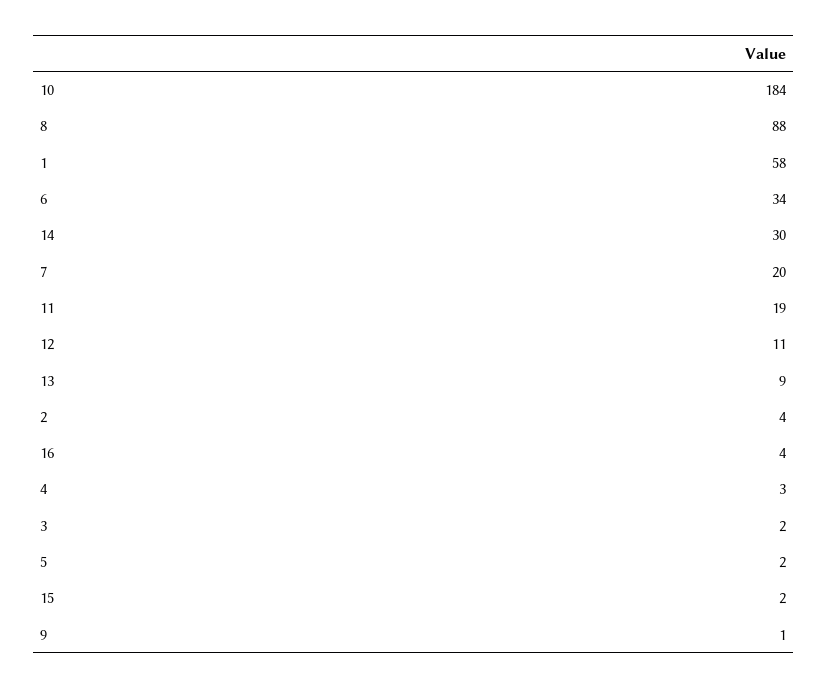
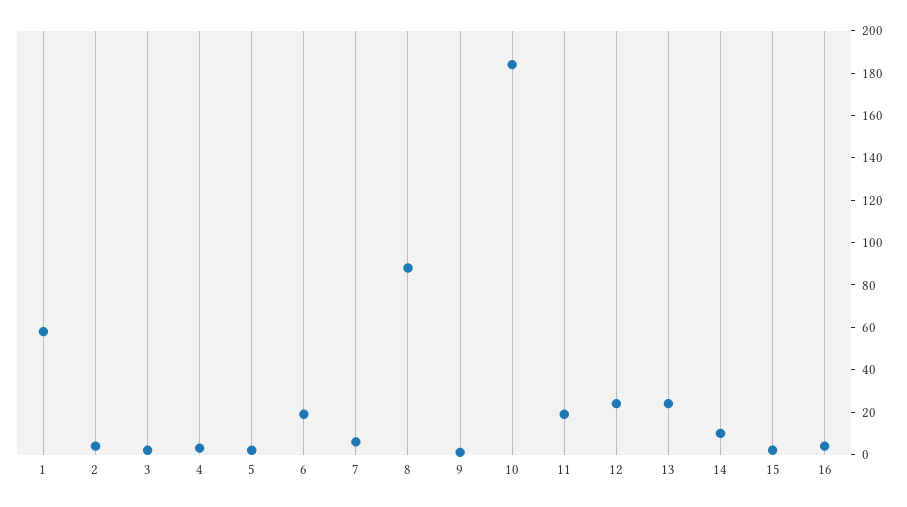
  {
    "10": 184,
    "8": 88,
    "1": 58,
-   "6": 34,
+   "6": 20,
-   "14": 30,
+   "14": 10,
-   "7": 20,
+   "7": 5,
    "11": 19,
-   "12": 11,
+   "12": 25,
-   "13": 9,
+   "13": 25,
    "2": 4,
    "16": 4,
    "4": 3,
    "3": 2,
    "5": 2,
    "15": 2,
    "9": 1
  }

